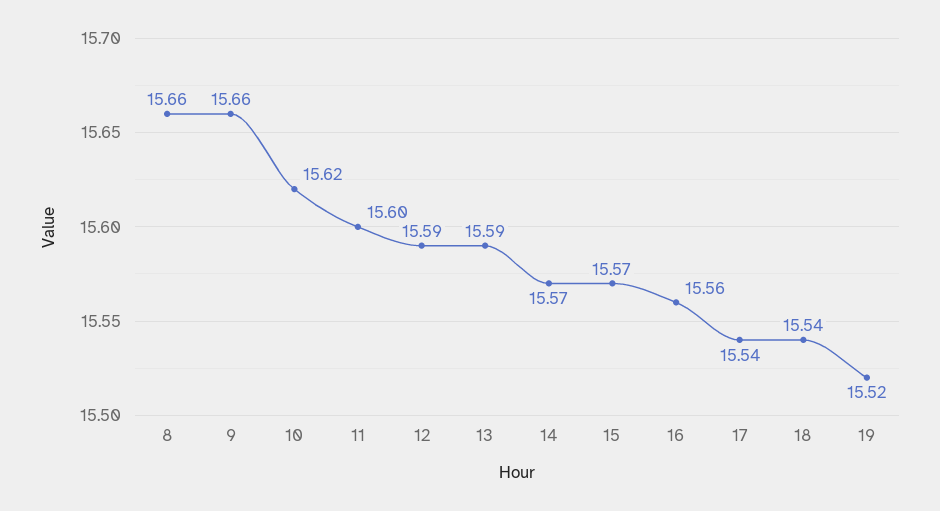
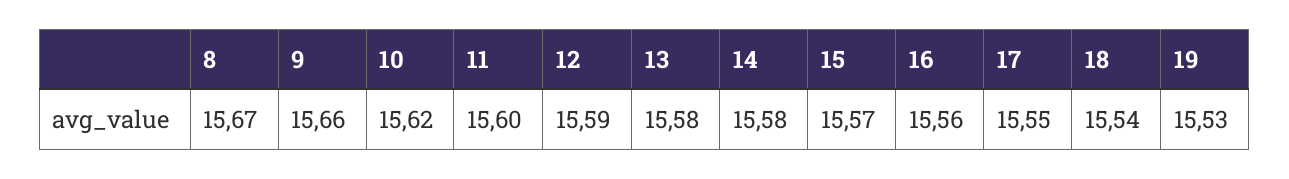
  {
-   "8": 15.66,
+   "8": 15.67,
    "9": 15.66,
    "10": 15.62,
    "11": 15.6,
    "12": 15.59,
-   "13": 15.59,
+   "13": 15.58,
-   "14": 15.57,
+   "14": 15.58,
    "15": 15.57,
    "16": 15.56,
-   "17": 15.54,
+   "17": 15.55,
    "18": 15.54,
-   "19": 15.52
+   "19": 15.53
  }

